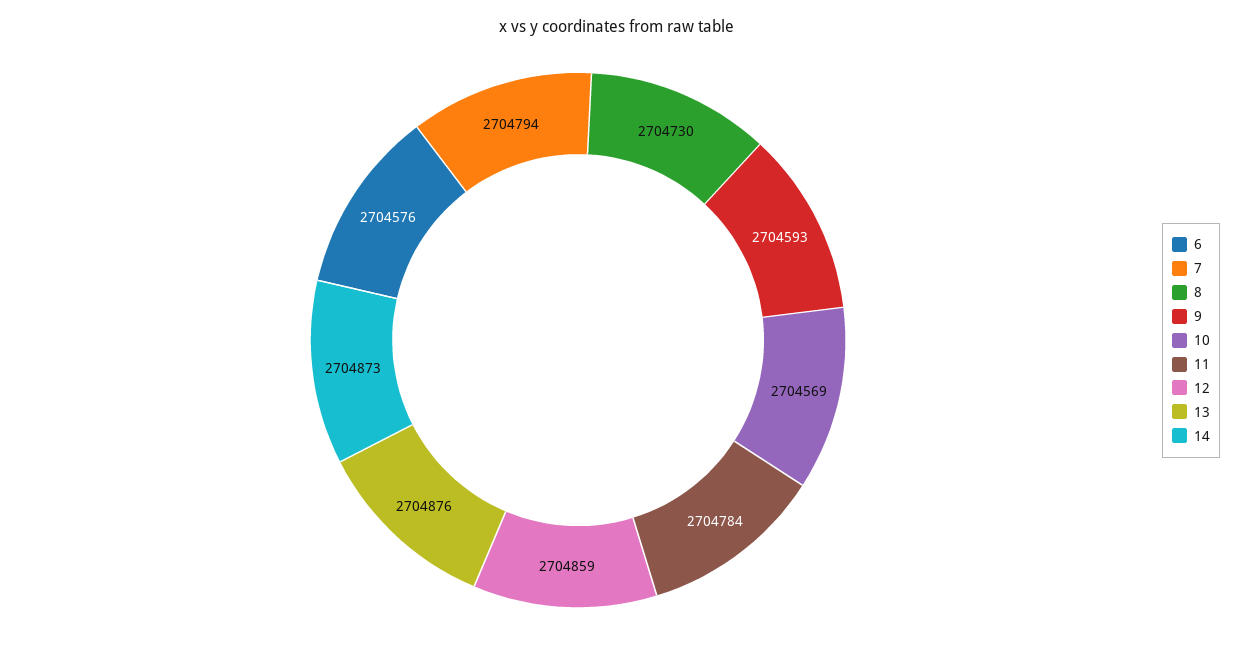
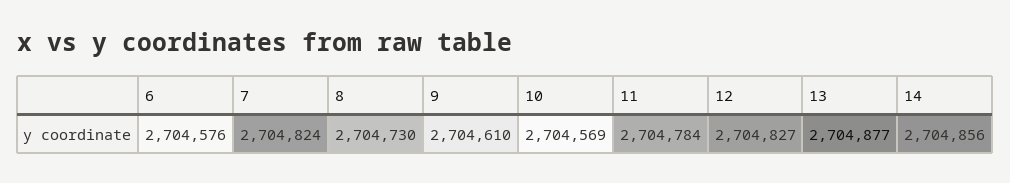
  {
    "6": 2704576,
-   "7": 2704794,
+   "7": 2704824,
    "8": 2704730,
-   "9": 2704593,
+   "9": 2704610,
    "10": 2704569,
    "11": 2704784,
-   "12": 2704859,
+   "12": 2704827,
-   "13": 2704876,
+   "13": 2704877,
-   "14": 2704873
+   "14": 2704856
  }

